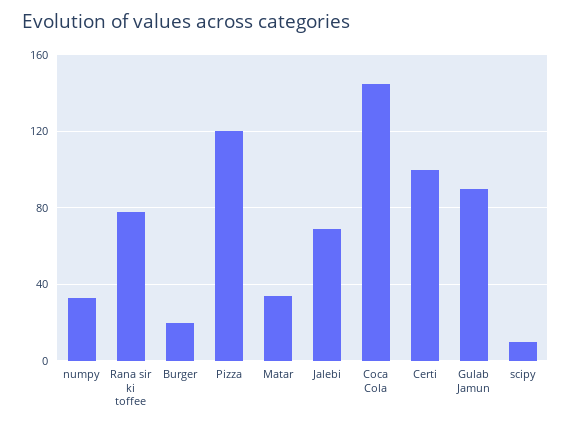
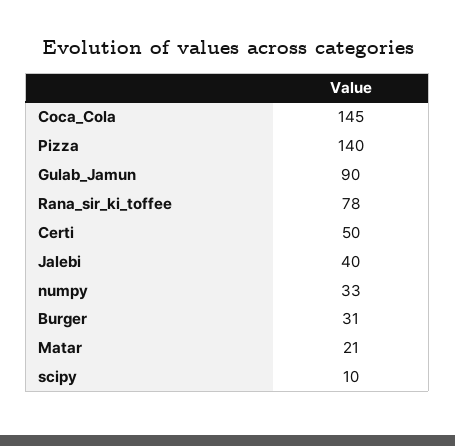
  {
    "numpy": 33,
    "Rana sir ki toffee": 78,
-   "Burger": 20,
+   "Burger": 31,
-   "Pizza": 120,
+   "Pizza": 140,
-   "Matar": 35,
+   "Matar": 21,
-   "Jalebi": 70,
+   "Jalebi": 40,
    "Coca Cola": 145,
-   "Certi": 100,
+   "Certi": 50,
    "Gulab Jamun": 90,
    "scipy": 10
  }

